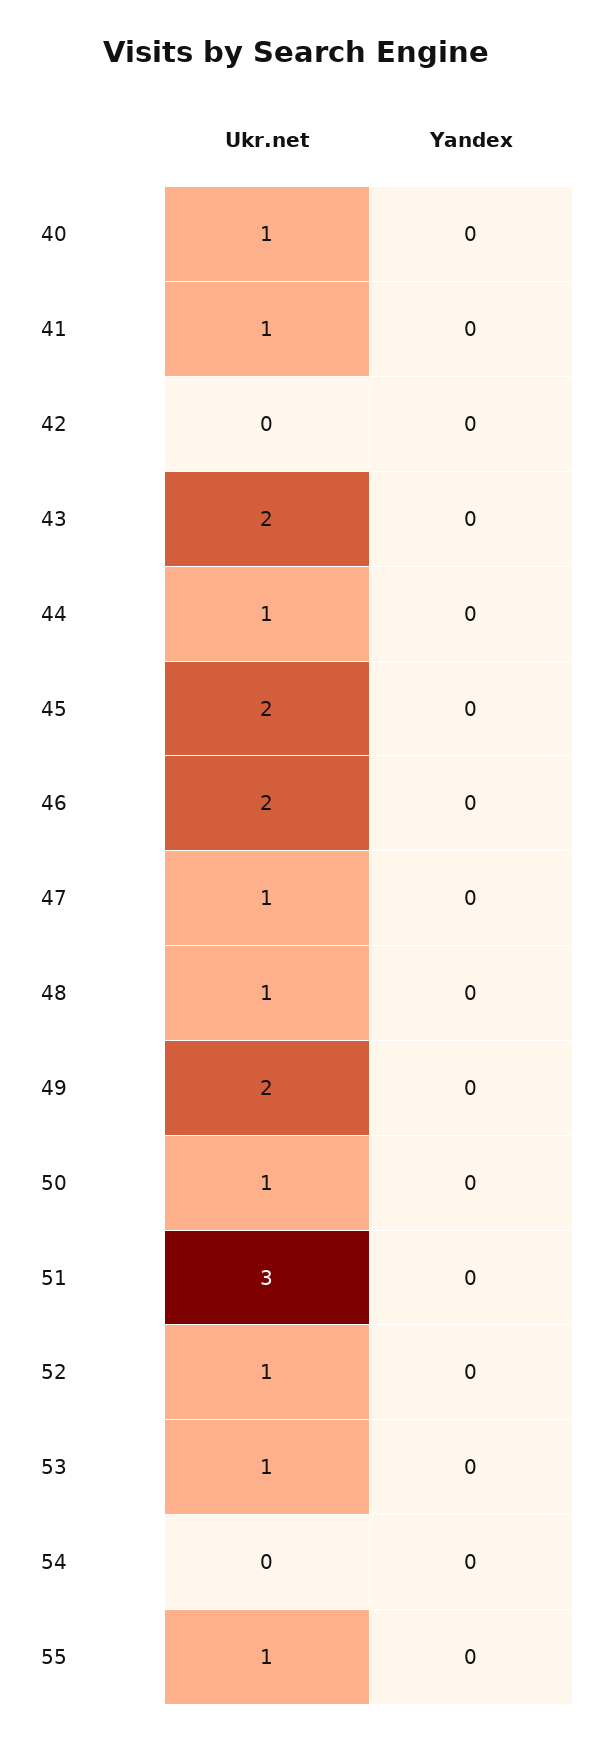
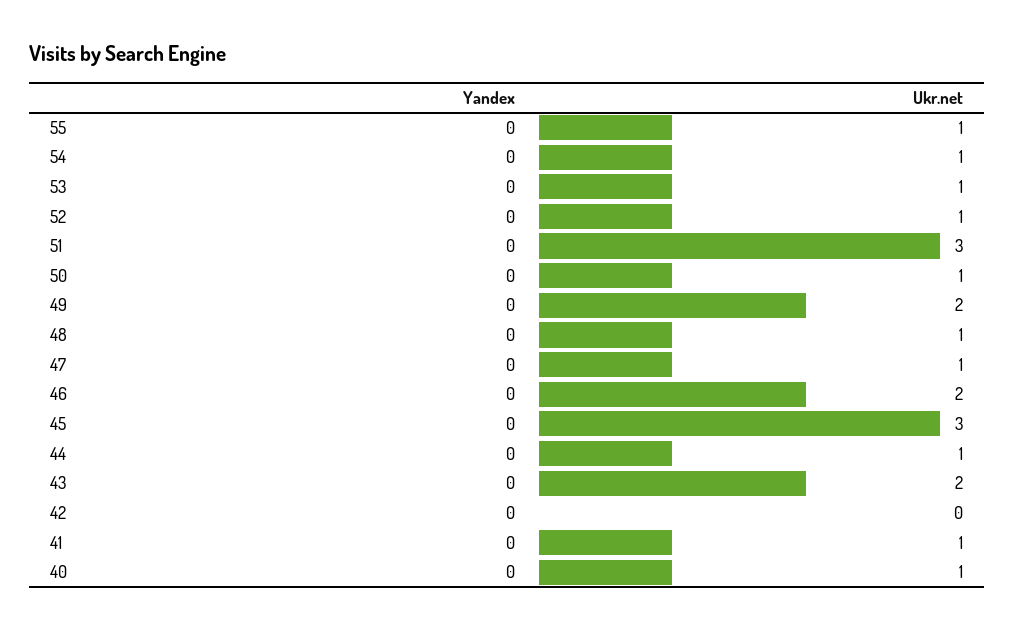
  {
    "Ukr.net": {
      "40": 1,
      "41": 1,
      "42": 0,
      "43": 2,
      "44": 1,
-     "45": 2,
+     "45": 3,
      "46": 2,
      "47": 1,
      "48": 1,
      "49": 2,
      "50": 1,
      "51": 3,
      "52": 1,
      "53": 1,
-     "54": 0,
+     "54": 1,
      "55": 1
    },
    "Yandex": {
      "40": 0,
      "41": 0,
      "42": 0,
      "43": 0,
      "44": 0,
      "45": 0,
      "46": 0,
      "47": 0,
      "48": 0,
      "49": 0,
      "50": 0,
      "51": 0,
      "52": 0,
      "53": 0,
      "54": 0,
      "55": 0
    }
  }

